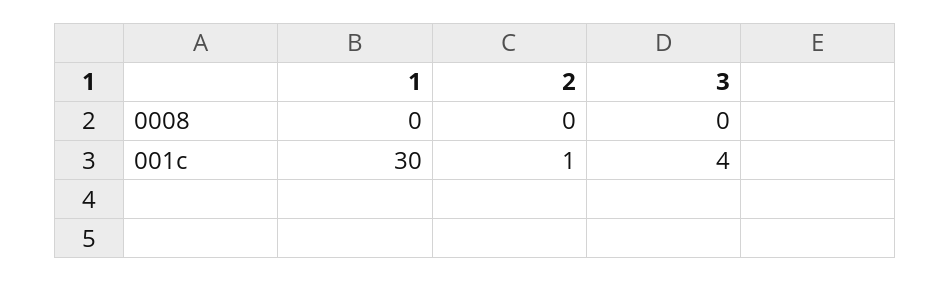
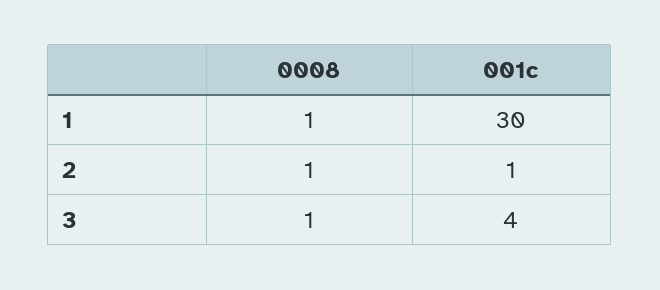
  {
    "1": {
-     "0008": 0,
+     "0008": 1,
      "001c": 30
    },
    "2": {
-     "0008": 0,
+     "0008": 1,
      "001c": 1
    },
    "3": {
-     "0008": 0,
+     "0008": 1,
      "001c": 4
    }
  }

